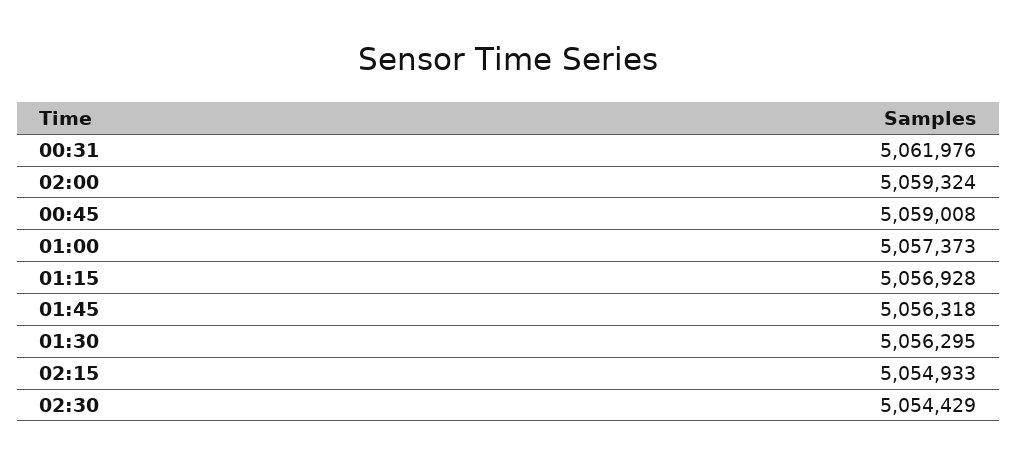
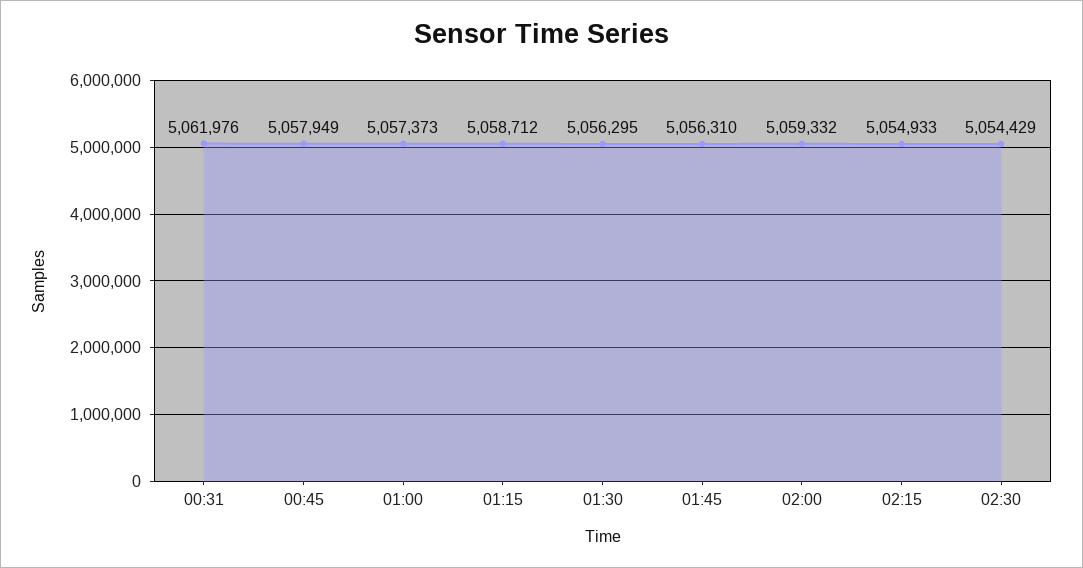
  {
    "00:31": 5061976,
-   "02:00": 5059324,
+   "02:00": 5059332,
-   "00:45": 5059008,
+   "00:45": 5057949,
    "01:00": 5057373,
-   "01:15": 5056928,
+   "01:15": 5058712,
-   "01:45": 5056318,
+   "01:45": 5056310,
    "01:30": 5056295,
    "02:15": 5054933,
    "02:30": 5054429
  }

